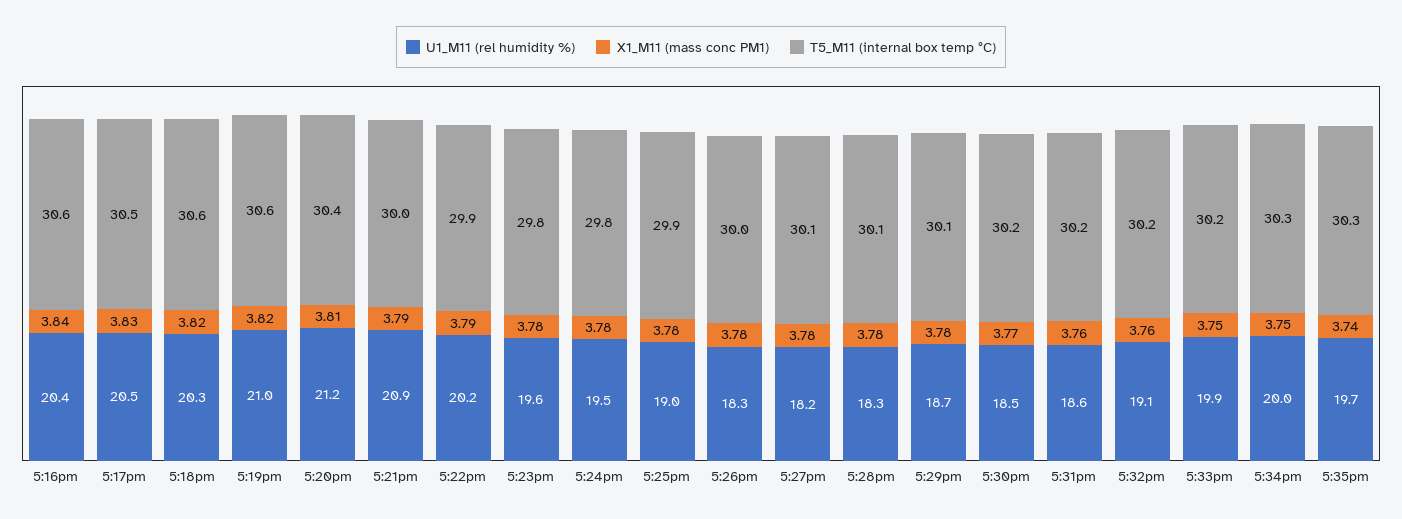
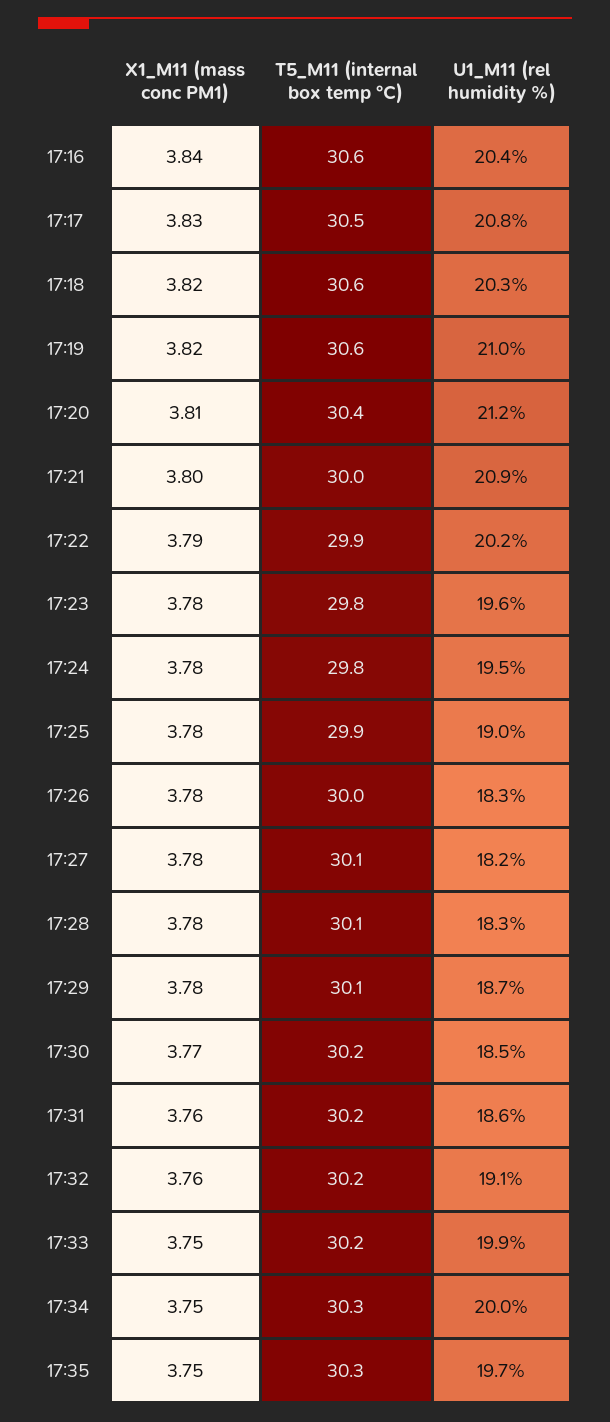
  {
    "U1_M11 (rel humidity %)": {
      "5:16pm": 20.4,
-     "5:17pm": 20.5,
+     "5:17pm": 20.8,
      "5:18pm": 20.3,
      "5:19pm": 21,
      "5:20pm": 21.2,
      "5:21pm": 20.9,
      "5:22pm": 20.2,
      "5:23pm": 19.6,
      "5:24pm": 19.5,
      "5:25pm": 19,
      "5:26pm": 18.3,
      "5:27pm": 18.2,
      "5:28pm": 18.3,
      "5:29pm": 18.7,
      "5:30pm": 18.5,
      "5:31pm": 18.6,
      "5:32pm": 19.1,
      "5:33pm": 19.9,
      "5:34pm": 20,
      "5:35pm": 19.7
    },
    "X1_M11 (mass conc PM1)": {
      "5:16pm": 3.84,
      "5:17pm": 3.83,
      "5:18pm": 3.82,
      "5:19pm": 3.82,
      "5:20pm": 3.81,
-     "5:21pm": 3.79,
+     "5:21pm": 3.8,
      "5:22pm": 3.79,
      "5:23pm": 3.78,
      "5:24pm": 3.78,
      "5:25pm": 3.78,
      "5:26pm": 3.78,
      "5:27pm": 3.78,
      "5:28pm": 3.78,
      "5:29pm": 3.78,
      "5:30pm": 3.77,
      "5:31pm": 3.76,
      "5:32pm": 3.76,
      "5:33pm": 3.75,
      "5:34pm": 3.75,
-     "5:35pm": 3.74
+     "5:35pm": 3.75
    },
    "T5_M11 (internal box temp °C)": {
      "5:16pm": 30.6,
      "5:17pm": 30.5,
      "5:18pm": 30.6,
      "5:19pm": 30.6,
      "5:20pm": 30.4,
      "5:21pm": 30,
      "5:22pm": 29.9,
      "5:23pm": 29.8,
      "5:24pm": 29.8,
      "5:25pm": 29.9,
      "5:26pm": 30,
      "5:27pm": 30.1,
      "5:28pm": 30.1,
      "5:29pm": 30.1,
      "5:30pm": 30.2,
      "5:31pm": 30.2,
      "5:32pm": 30.2,
      "5:33pm": 30.2,
      "5:34pm": 30.3,
      "5:35pm": 30.3
    }
  }

